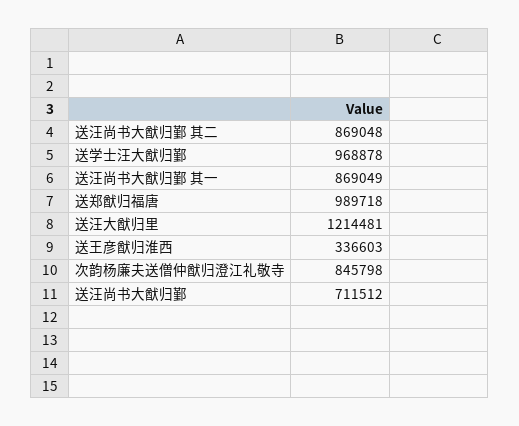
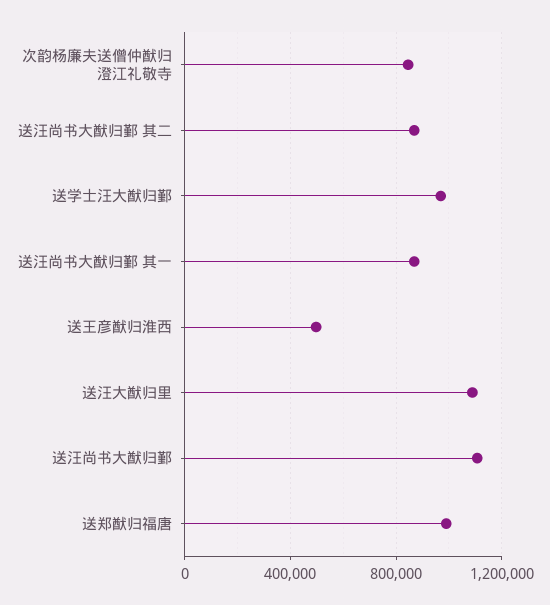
  {
    "送汪尚书大猷归鄞 其二": 869048,
    "送学士汪大猷归鄞": 968878,
    "送汪尚书大猷归鄞 其一": 869049,
    "送郑猷归福唐": 989718,
-   "送汪大猷归里": 1214481,
+   "送汪大猷归里": 1100000,
-   "送王彦猷归淮西": 336603,
+   "送王彦猷归淮西": 500000,
    "次韵杨廉夫送僧仲猷归澄江礼敬寺": 845798,
-   "送汪尚书大猷归鄞": 711512
+   "送汪尚书大猷归鄞": 1100000
  }

